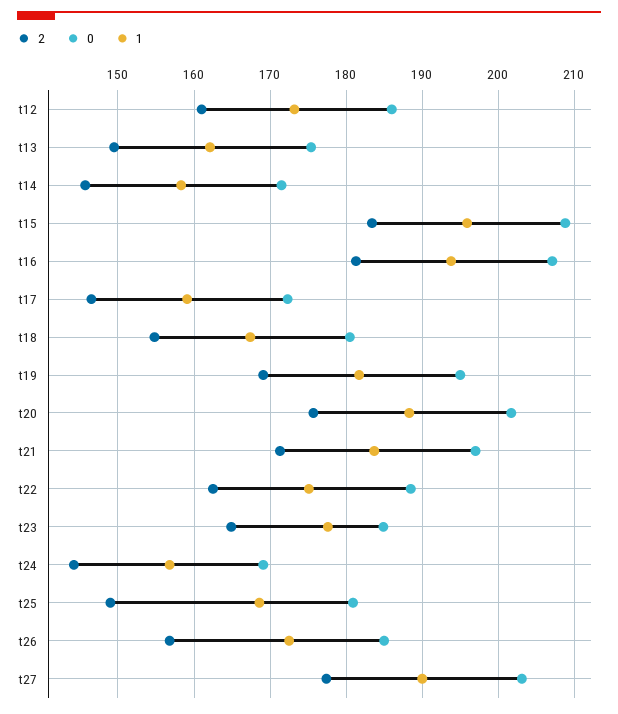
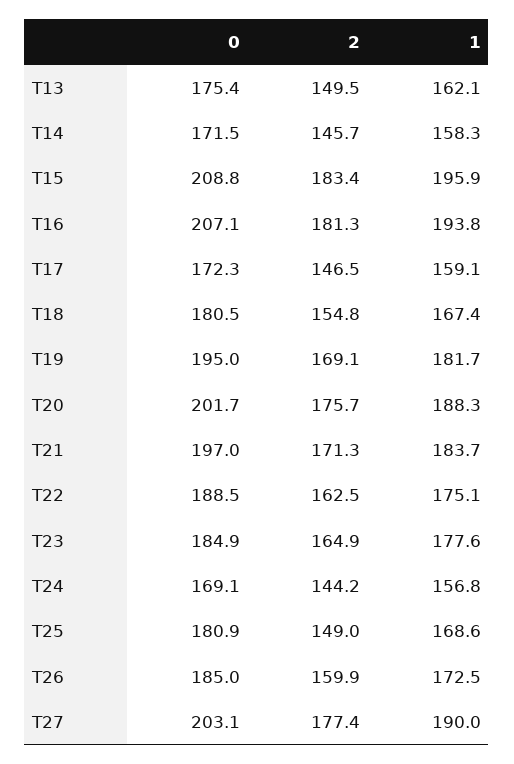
  {
    "2": {
-     "t12": 161,
      "t13": 149.5,
      "t14": 145.7,
      "t15": 183.4,
      "t16": 181.3,
      "t17": 146.5,
      "t18": 154.8,
      "t19": 169.1,
      "t20": 175.7,
      "t21": 171.3,
      "t22": 162.5,
      "t23": 164.9,
      "t24": 144.2,
      "t25": 149,
-     "t26": 157,
+     "t26": 159.9,
      "t27": 177.4
    },
    "0": {
-     "t12": 186,
      "t13": 175.4,
      "t14": 171.5,
      "t15": 208.8,
      "t16": 207.1,
      "t17": 172.3,
      "t18": 180.5,
      "t19": 195,
      "t20": 201.7,
      "t21": 197,
      "t22": 188.5,
      "t23": 184.9,
      "t24": 169.1,
      "t25": 180.9,
      "t26": 185,
      "t27": 203.1
    },
    "1": {
-     "t12": 173,
      "t13": 162.1,
      "t14": 158.3,
      "t15": 195.9,
      "t16": 193.8,
      "t17": 159.1,
      "t18": 167.4,
      "t19": 181.7,
      "t20": 188.3,
      "t21": 183.7,
      "t22": 175.1,
      "t23": 177.6,
      "t24": 156.8,
      "t25": 168.6,
      "t26": 172.5,
      "t27": 190
    }
  }

